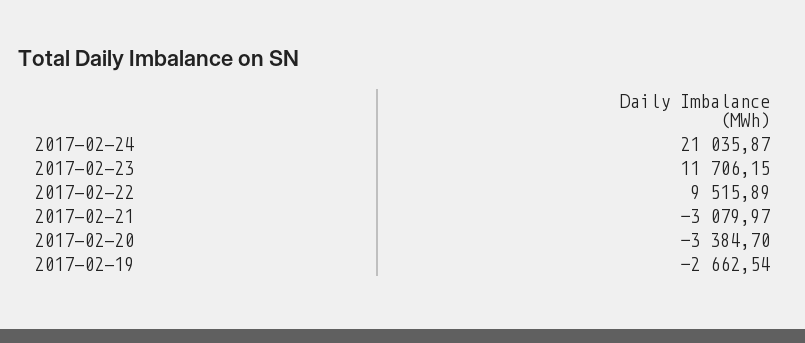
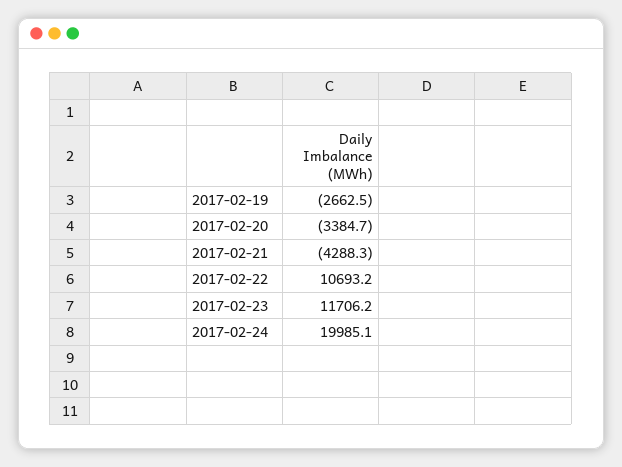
  {
-   "2017-02-24": 21035.87,
+   "2017-02-24": 19985.1,
    "2017-02-23": 11706.15,
-   "2017-02-22": 9515.89,
+   "2017-02-22": 10693.2,
-   "2017-02-21": -3079.97,
+   "2017-02-21": -4288.3,
    "2017-02-20": -3384.7,
    "2017-02-19": -2662.54
  }

